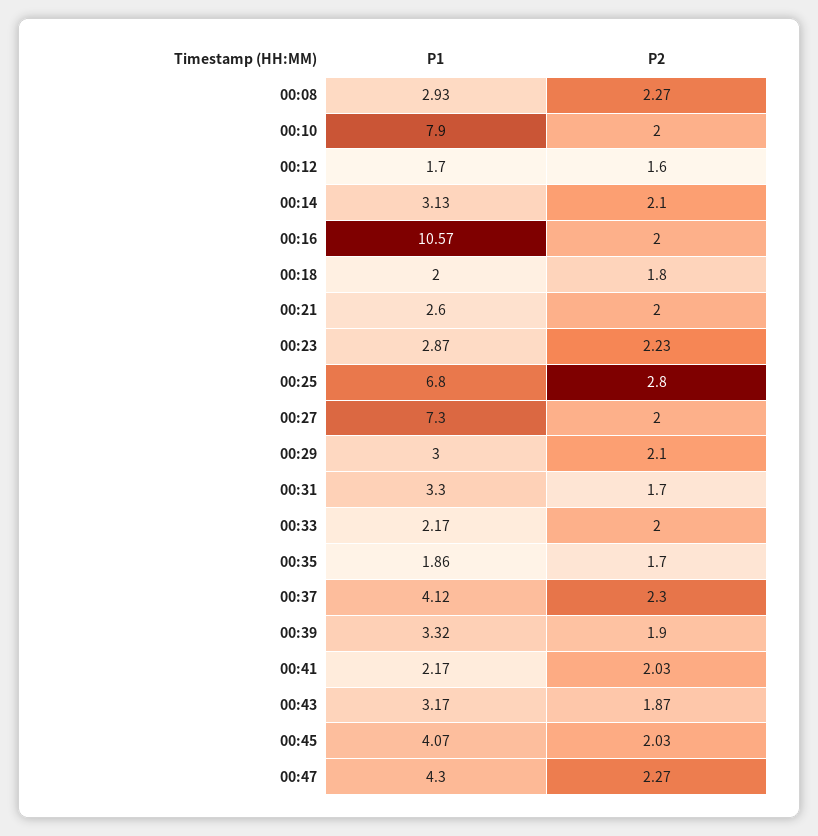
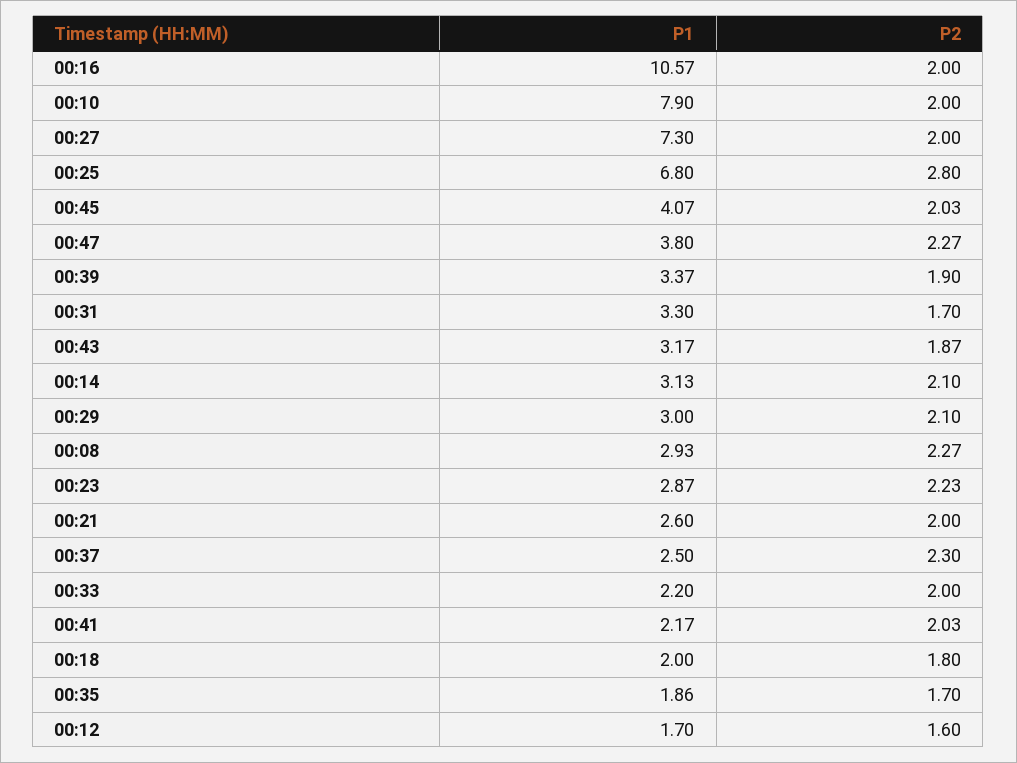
  {
    "P1": {
      "00:08": 2.93,
      "00:10": 7.9,
      "00:12": 1.7,
      "00:14": 3.13,
      "00:16": 10.57,
      "00:18": 2,
      "00:21": 2.6,
      "00:23": 2.87,
      "00:25": 6.8,
      "00:27": 7.3,
      "00:29": 3,
      "00:31": 3.3,
-     "00:33": 2.17,
+     "00:33": 2.2,
      "00:35": 1.86,
-     "00:37": 4.12,
+     "00:37": 2.5,
-     "00:39": 3.32,
+     "00:39": 3.37,
      "00:41": 2.17,
      "00:43": 3.17,
      "00:45": 4.07,
-     "00:47": 4.3
+     "00:47": 3.8
    },
    "P2": {
      "00:08": 2.27,
      "00:10": 2,
      "00:12": 1.6,
      "00:14": 2.1,
      "00:16": 2,
      "00:18": 1.8,
      "00:21": 2,
      "00:23": 2.23,
      "00:25": 2.8,
      "00:27": 2,
      "00:29": 2.1,
      "00:31": 1.7,
      "00:33": 2,
      "00:35": 1.7,
      "00:37": 2.3,
      "00:39": 1.9,
      "00:41": 2.03,
      "00:43": 1.87,
      "00:45": 2.03,
      "00:47": 2.27
    }
  }

